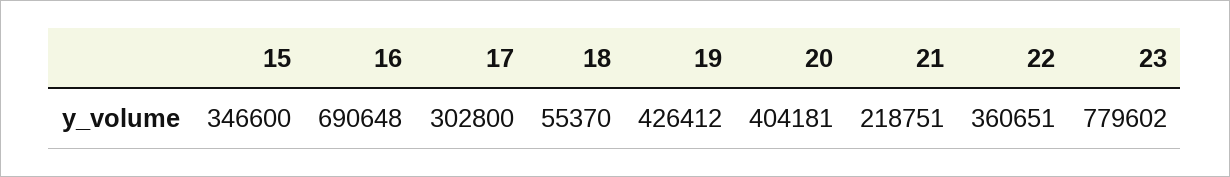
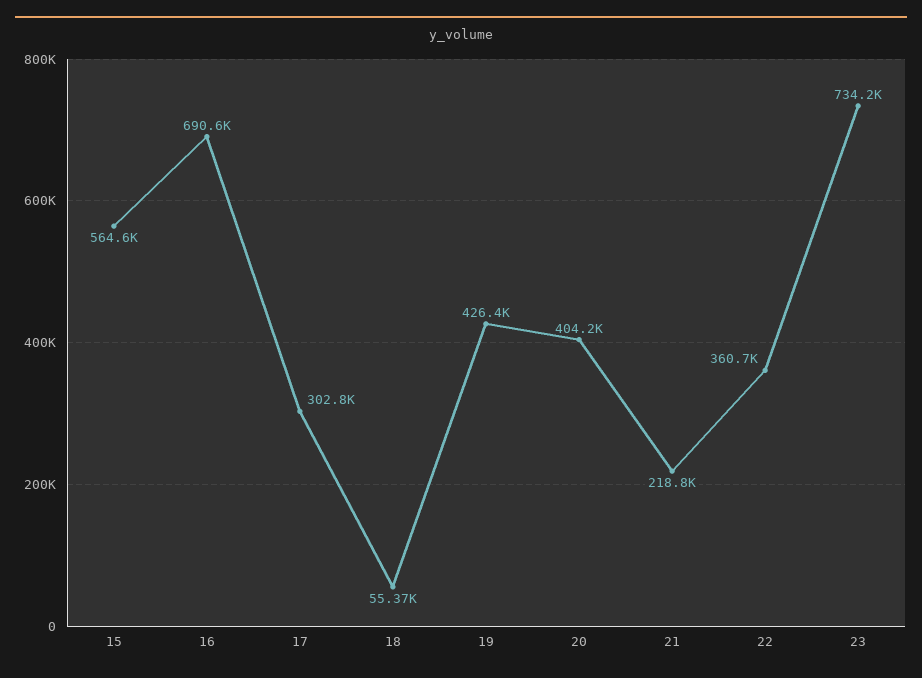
  {
-   "15": 346600,
+   "15": 564600,
    "16": 690648,
    "17": 302800,
    "18": 55370,
    "19": 426412,
    "20": 404181,
    "21": 218751,
    "22": 360651,
-   "23": 779602
+   "23": 734200
  }

